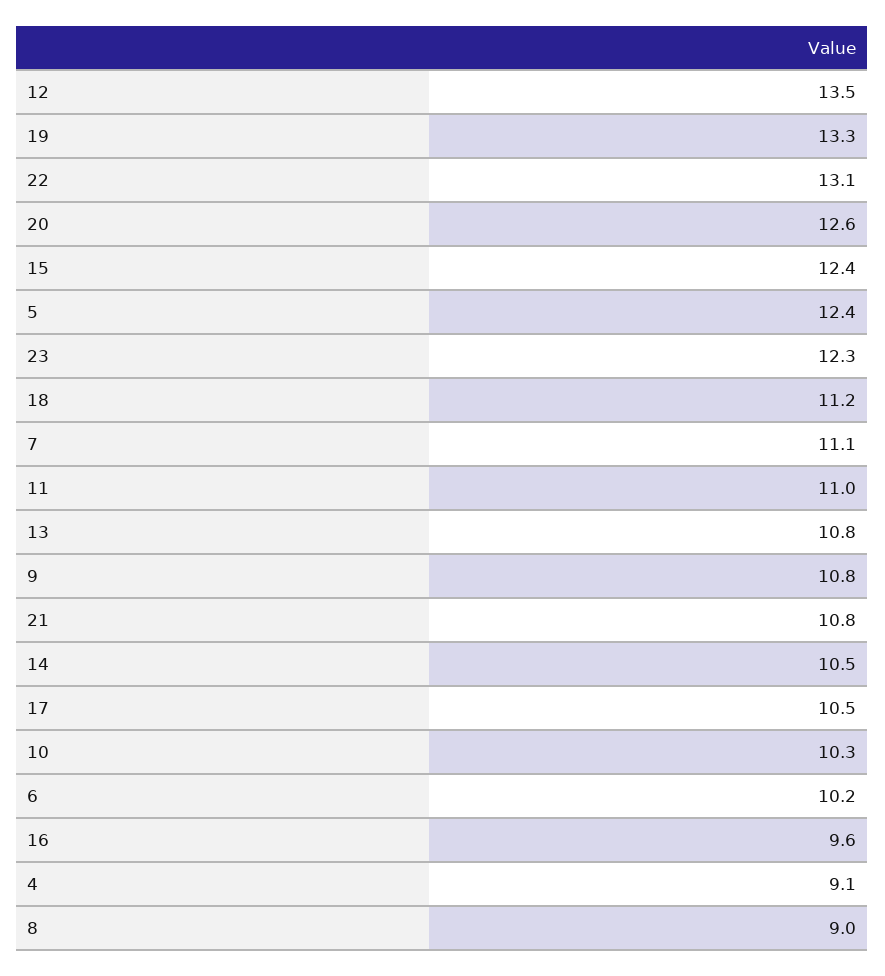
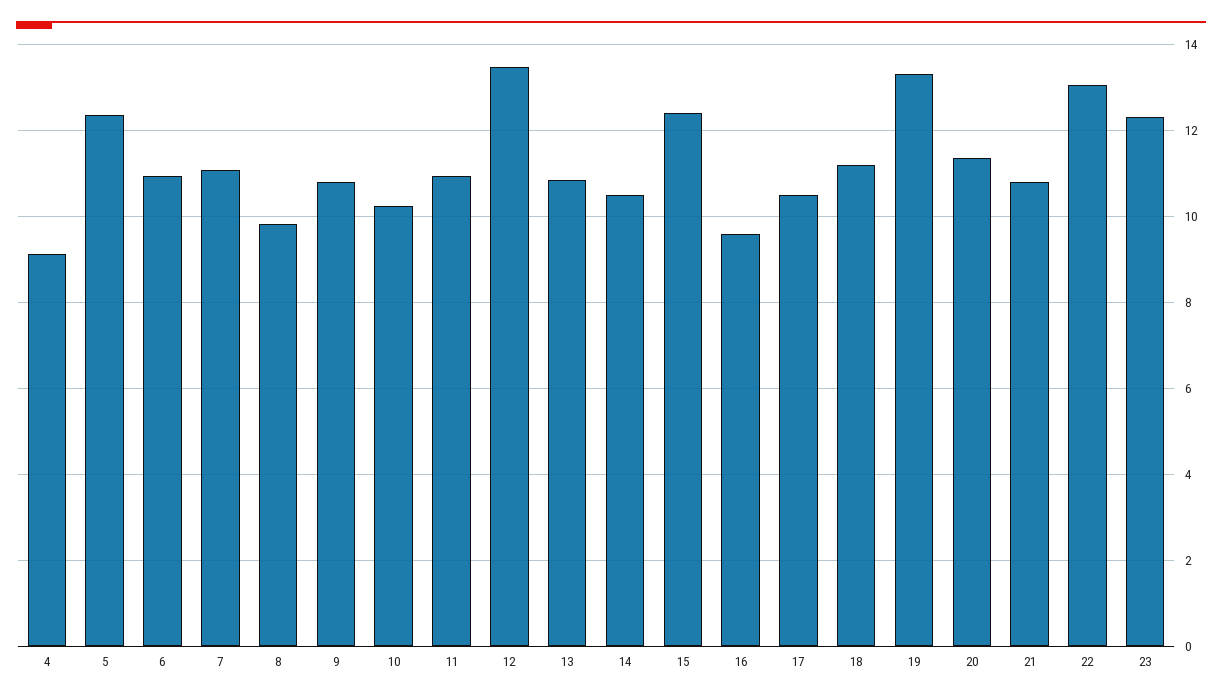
  {
    "12": 13.5,
    "19": 13.3,
    "22": 13.1,
-   "20": 12.6,
+   "20": 11.4,
    "15": 12.4,
    "5": 12.4,
    "23": 12.3,
    "18": 11.2,
    "7": 11.1,
    "11": 11,
    "13": 10.8,
    "9": 10.8,
    "21": 10.8,
    "14": 10.5,
    "17": 10.5,
    "10": 10.3,
-   "6": 10.2,
+   "6": 11,
    "16": 9.6,
    "4": 9.1,
-   "8": 9
+   "8": 9.8
  }

